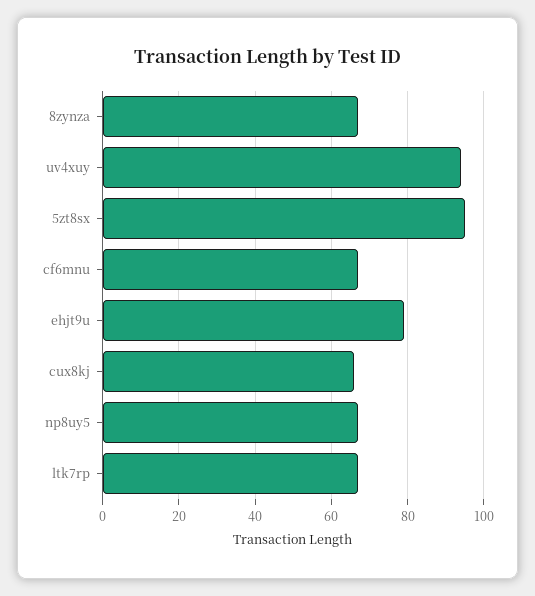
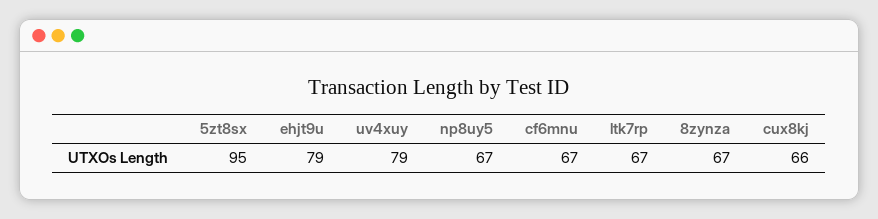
  {
    "8zynza": 67,
-   "uv4xuy": 95,
+   "uv4xuy": 79,
    "5zt8sx": 95,
    "cf6mnu": 67,
    "ehjt9u": 79,
    "cux8kj": 66,
    "np8uy5": 67,
    "ltk7rp": 67
  }

